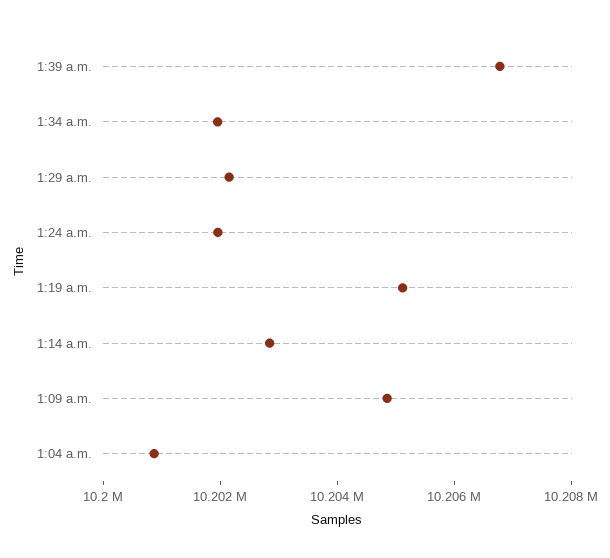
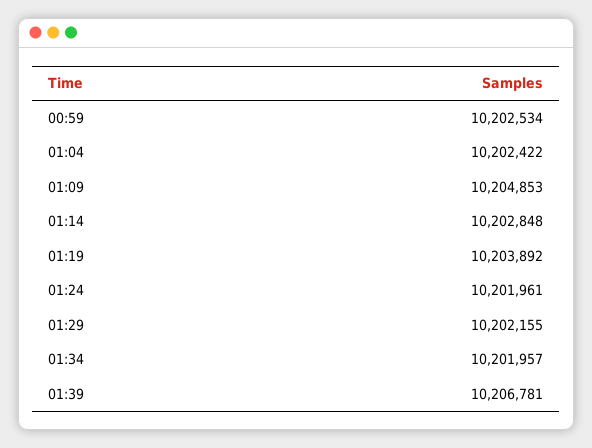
  {
    "1:39 a.m.": 10206781,
    "1:34 a.m.": 10201957,
    "1:29 a.m.": 10202155,
    "1:24 a.m.": 10201961,
-   "1:19 a.m.": 10205000,
+   "1:19 a.m.": 10203892,
    "1:14 a.m.": 10202848,
    "1:09 a.m.": 10204853,
-   "1:04 a.m.": 10201000
+   "1:04 a.m.": 10202422,
+   "00:59": 10202534
  }

